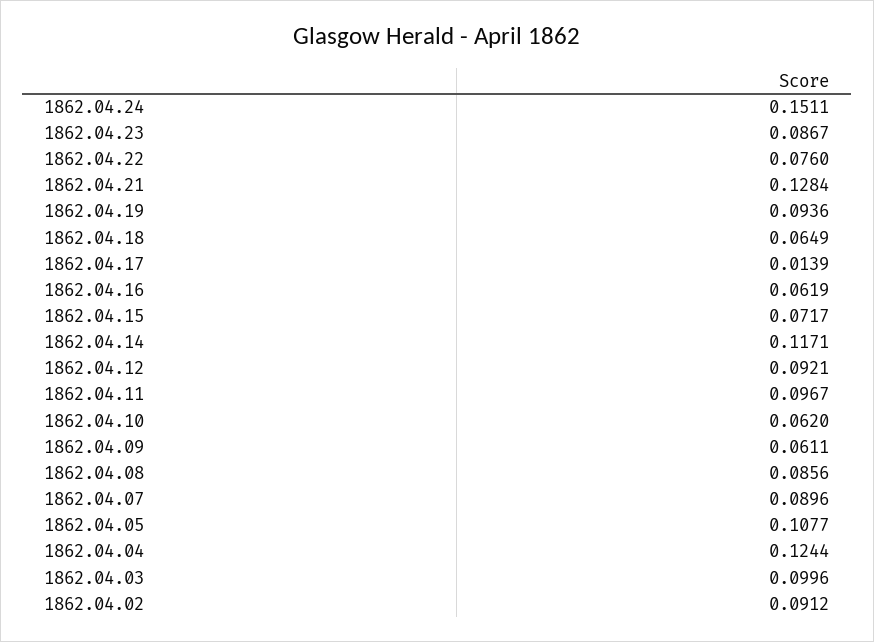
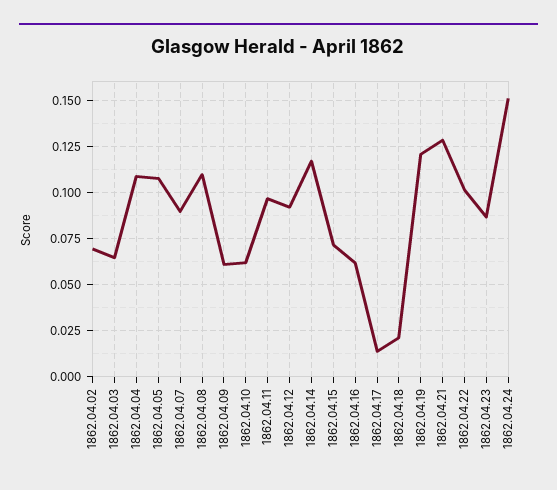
  {
    "1862.04.24": 0.1511,
    "1862.04.23": 0.0867,
-   "1862.04.22": 0.076,
+   "1862.04.22": 0.1,
    "1862.04.21": 0.1284,
-   "1862.04.19": 0.0936,
+   "1862.04.19": 0.12,
-   "1862.04.18": 0.0649,
+   "1862.04.18": 0.02,
    "1862.04.17": 0.0139,
    "1862.04.16": 0.0619,
    "1862.04.15": 0.0717,
    "1862.04.14": 0.1171,
    "1862.04.12": 0.0921,
    "1862.04.11": 0.0967,
    "1862.04.10": 0.062,
    "1862.04.09": 0.0611,
-   "1862.04.08": 0.0856,
+   "1862.04.08": 0.11,
    "1862.04.07": 0.0896,
    "1862.04.05": 0.1077,
-   "1862.04.04": 0.1244,
+   "1862.04.04": 0.11,
-   "1862.04.03": 0.0996,
+   "1862.04.03": 0.065,
-   "1862.04.02": 0.0912
+   "1862.04.02": 0.07
  }

